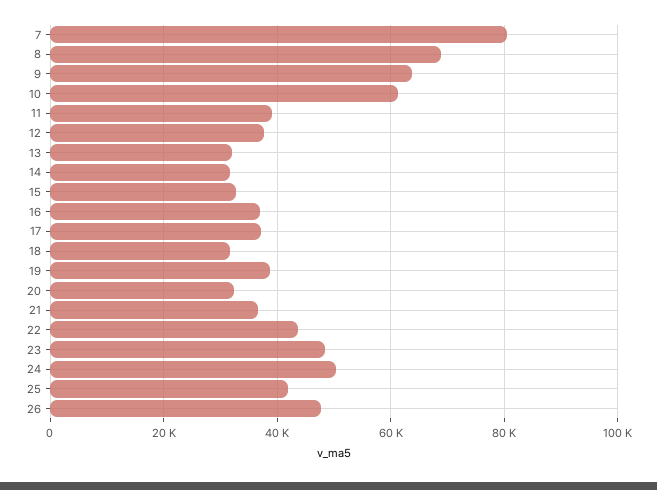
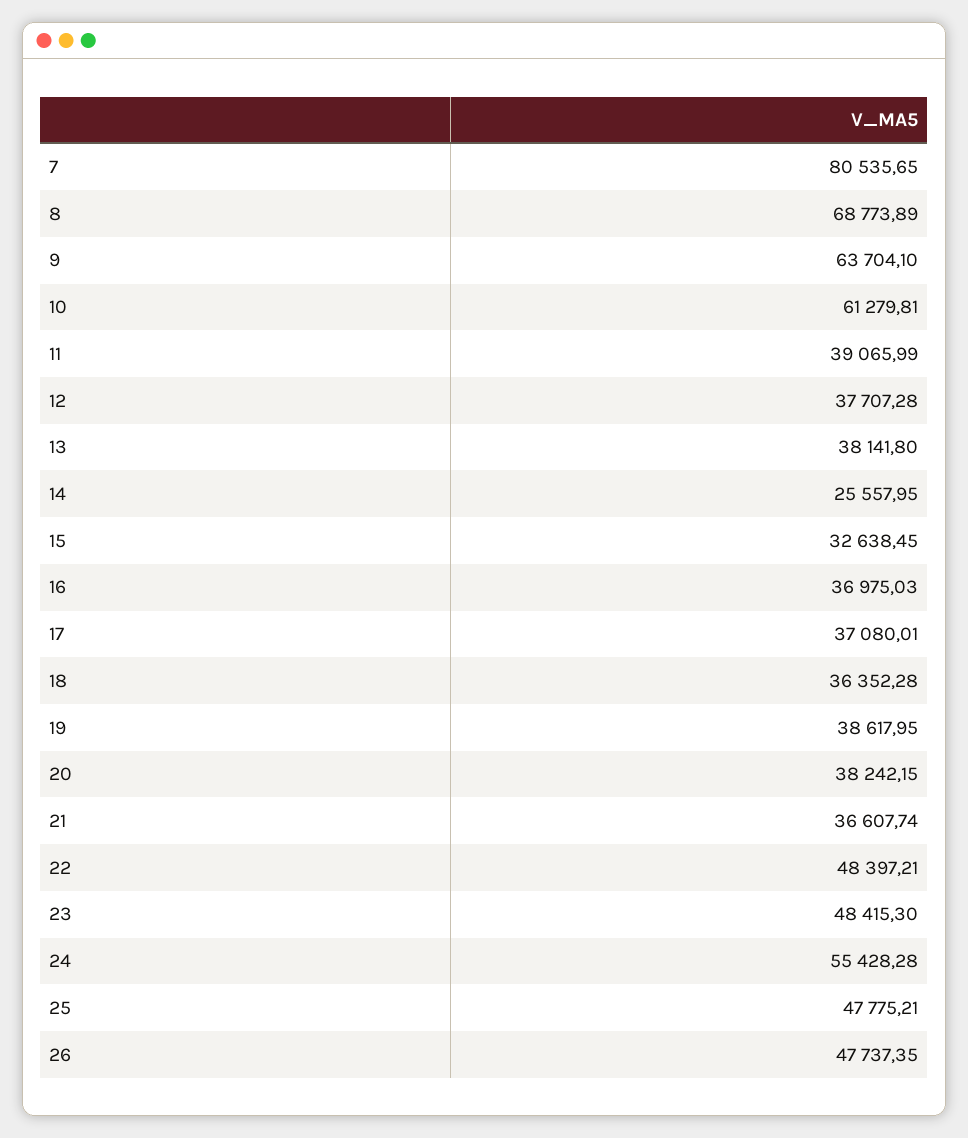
  {
    "7": 80535.65,
    "8": 68773.89,
    "9": 63704.1,
    "10": 61279.81,
    "11": 39065.99,
    "12": 37707.28,
-   "13": 32000,
+   "13": 38141.8,
-   "14": 32000,
+   "14": 25557.95,
    "15": 32638.45,
    "16": 36975.03,
    "17": 37080.01,
-   "18": 32000,
+   "18": 36352.28,
    "19": 38617.95,
-   "20": 32000,
+   "20": 38242.15,
    "21": 36607.74,
-   "22": 44000,
+   "22": 48397.21,
    "23": 48415.3,
-   "24": 50000,
+   "24": 55428.28,
-   "25": 42000,
+   "25": 47775.21,
    "26": 47737.35
  }

